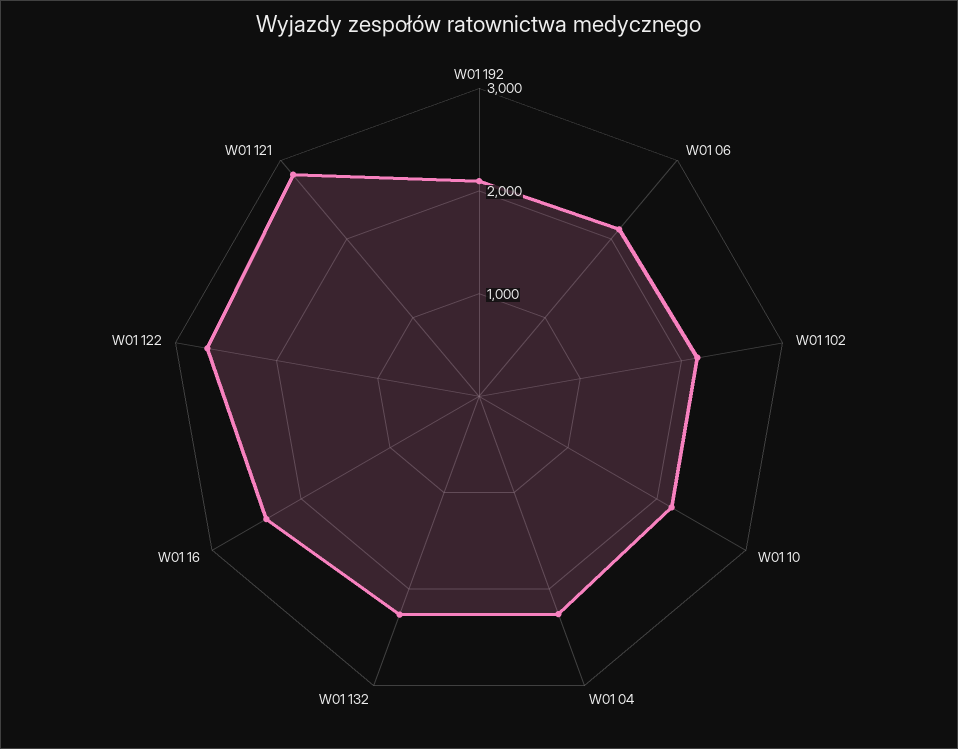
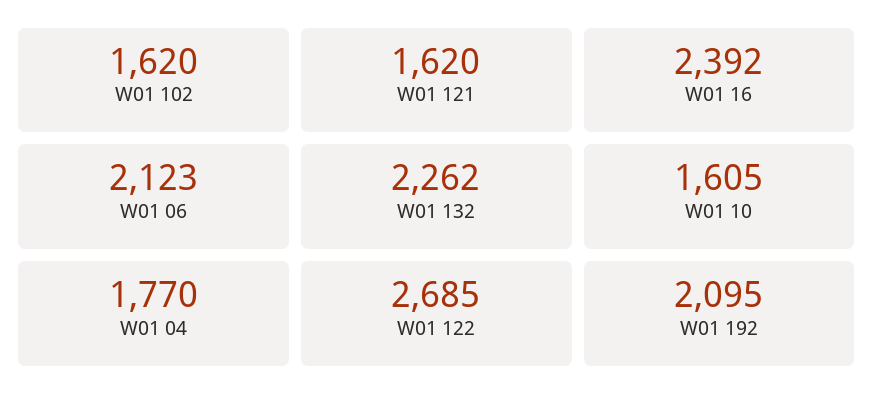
  {
    "W01 192": 2095,
    "W01 06": 2123,
-   "W01 102": 2200,
+   "W01 102": 1620,
-   "W01 10": 2200,
+   "W01 10": 1605,
-   "W01 04": 2200,
+   "W01 04": 1770,
    "W01 132": 2262,
    "W01 16": 2392,
    "W01 122": 2685,
-   "W01 121": 2800
+   "W01 121": 1620
  }

